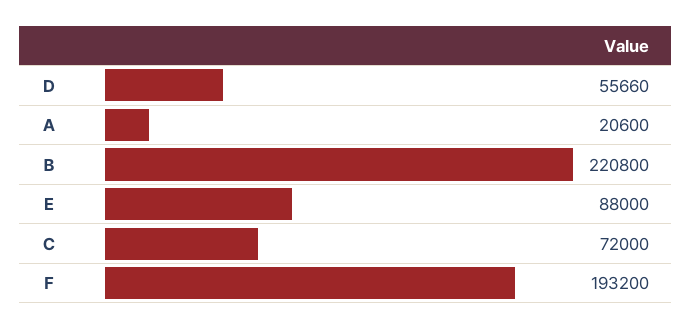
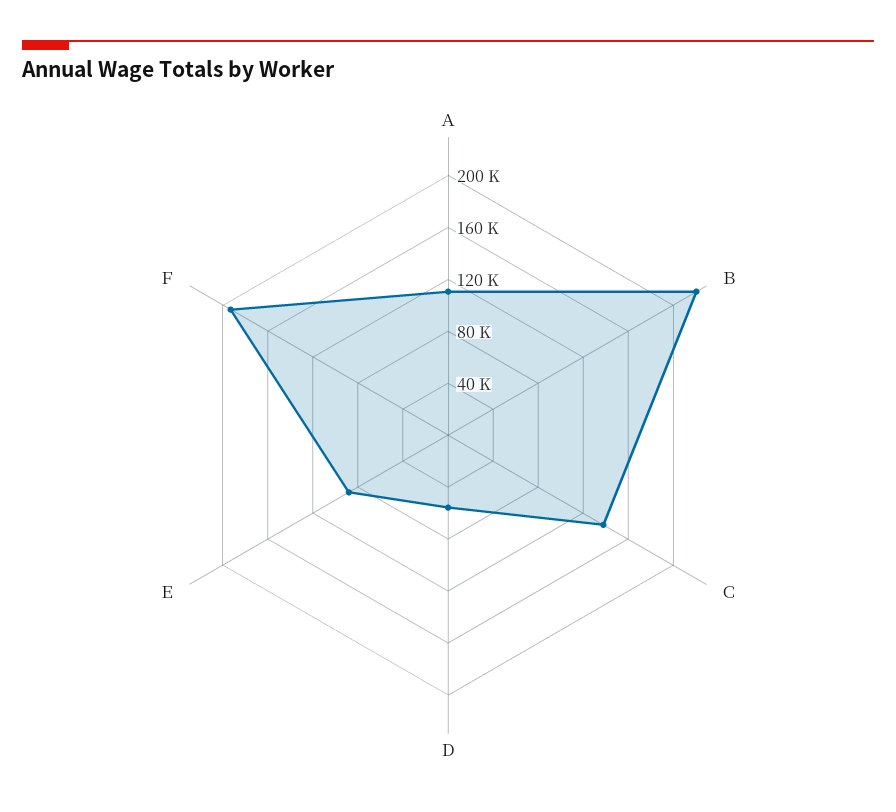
  {
    "Ｄ": 55660,
-   "Ａ": 20600,
+   "Ａ": 110000,
    "Ｂ": 220800,
    "Ｅ": 88000,
-   "Ｃ": 72000,
+   "Ｃ": 140000,
    "Ｆ": 193200
  }

